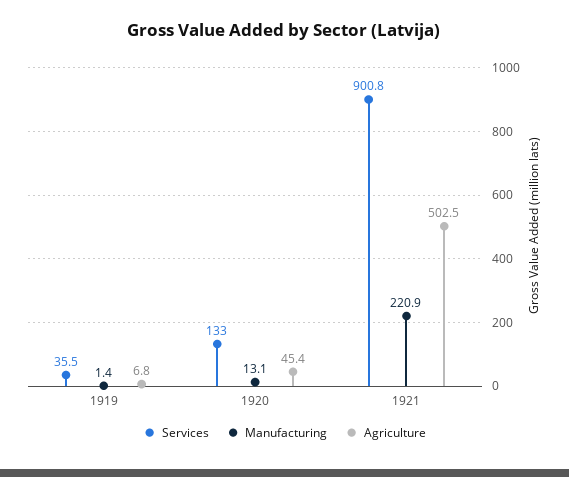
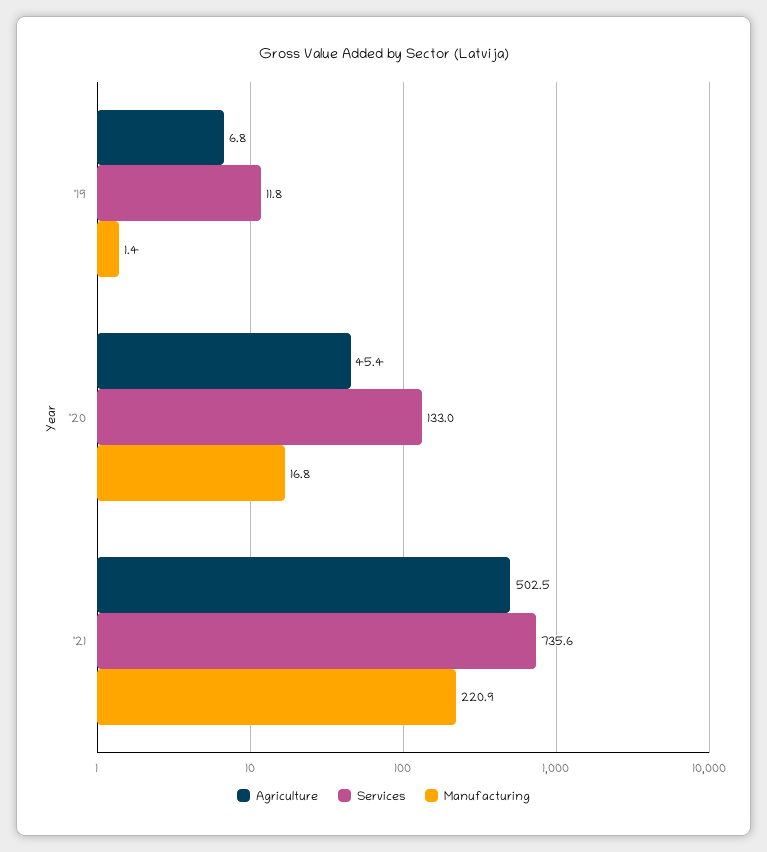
  {
    "Services": {
-     "1919": 35.5,
+     "1919": 11.8,
      "1920": 133,
-     "1921": 900.8
+     "1921": 735.6
    },
    "Manufacturing": {
      "1919": 1.4,
-     "1920": 13.1,
+     "1920": 16.8,
      "1921": 220.9
    },
    "Agriculture": {
      "1919": 6.8,
      "1920": 45.4,
      "1921": 502.5
    }
  }

